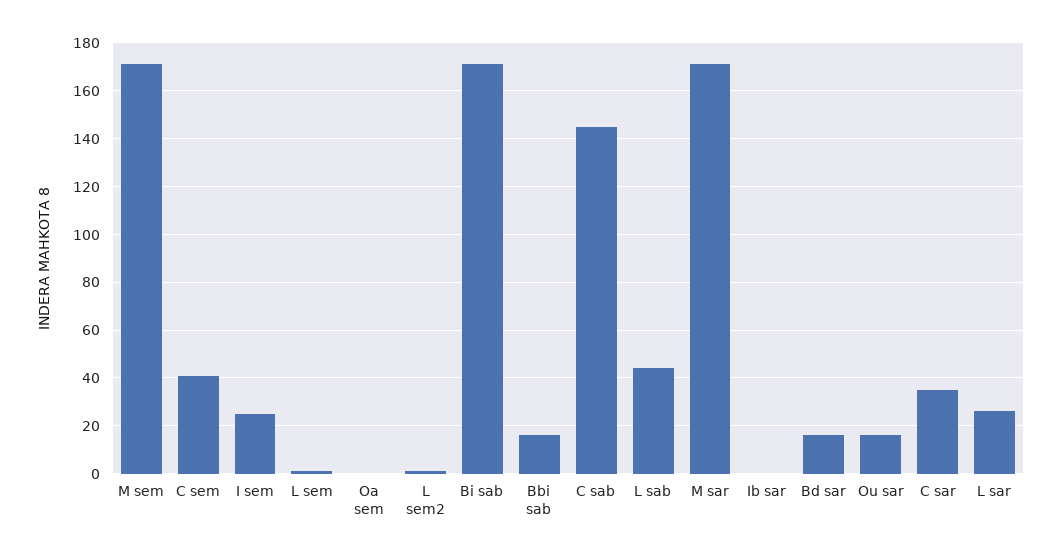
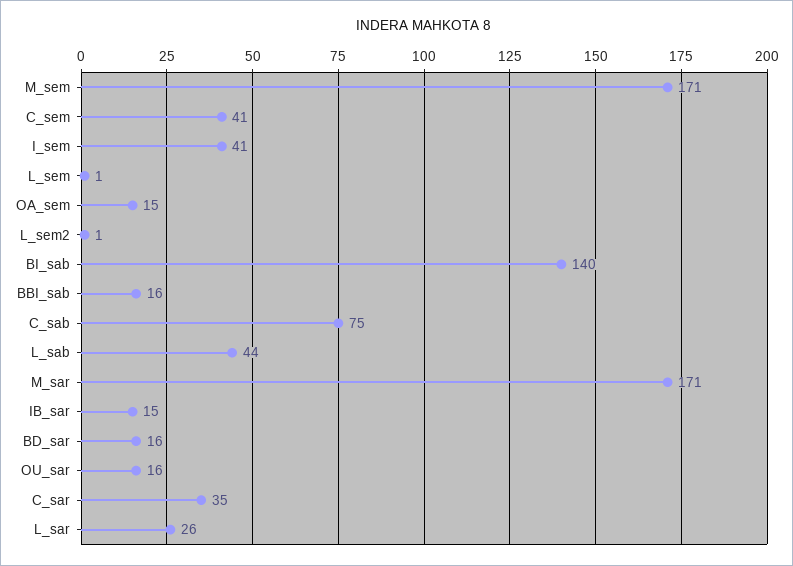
  {
    "M sem": 171,
    "C sem": 41,
-   "I sem": 25,
+   "I sem": 41,
    "L sem": 1,
-   "Oa sem": 0,
+   "Oa sem": 15,
    "L sem2": 1,
-   "Bi sab": 170,
+   "Bi sab": 140,
    "Bbi sab": 16,
-   "C sab": 145,
+   "C sab": 75,
    "L sab": 44,
    "M sar": 171,
-   "Ib sar": 0,
+   "Ib sar": 15,
    "Bd sar": 16,
    "Ou sar": 16,
    "C sar": 35,
    "L sar": 26
  }

